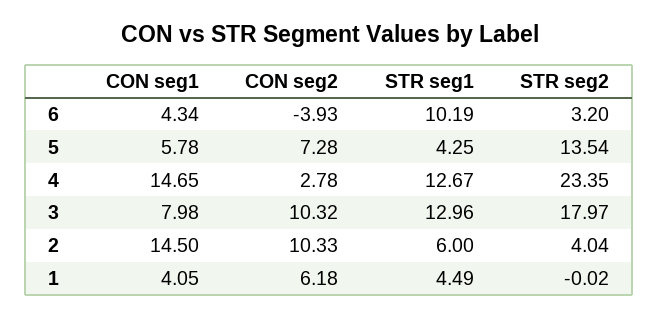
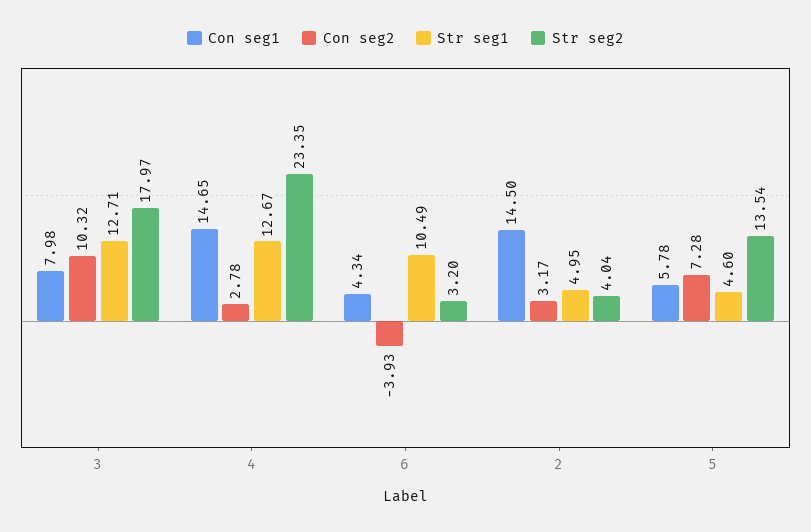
  {
    "CON seg1": {
      "6": 4.34,
      "5": 5.78,
      "4": 14.65,
      "3": 7.98,
-     "2": 14.5,
+     "2": 14.5
-     "1": 4.05
    },
    "CON seg2": {
      "6": -3.93,
      "5": 7.28,
      "4": 2.78,
      "3": 10.32,
-     "2": 10.33,
+     "2": 3.17
-     "1": 6.18
    },
    "STR seg1": {
-     "6": 10.19,
+     "6": 10.49,
-     "5": 4.25,
+     "5": 4.6,
      "4": 12.67,
-     "3": 12.96,
+     "3": 12.71,
-     "2": 6,
+     "2": 4.95
-     "1": 4.49
    },
    "STR seg2": {
      "6": 3.2,
      "5": 13.54,
      "4": 23.35,
      "3": 17.97,
-     "2": 4.04,
+     "2": 4.04
-     "1": -0.02
    }
  }

